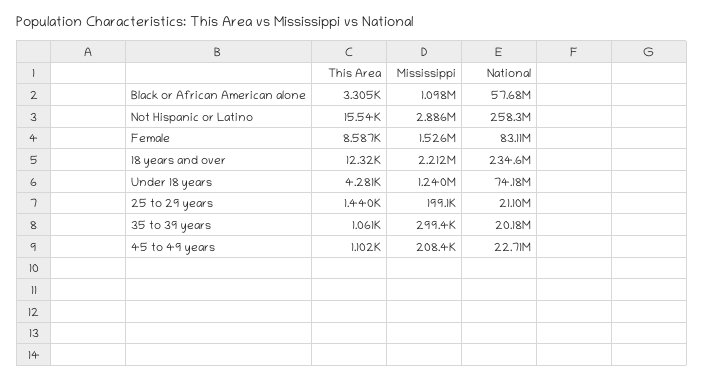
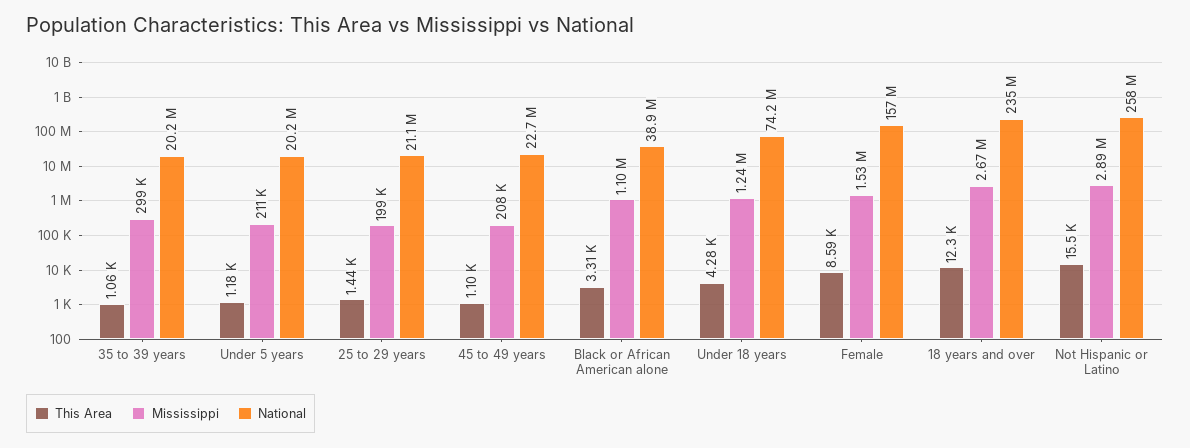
  {
    "This Area": {
      "Black or African American alone": 3305,
      "Not Hispanic or Latino": 15540,
      "Female": 8587,
      "18 years and over": 12320,
      "Under 18 years": 4281,
      "25 to 29 years": 1440,
      "35 to 39 years": 1061,
-     "45 to 49 years": 1102
+     "45 to 49 years": 1102,
+     "Under 5 years": 1180
    },
    "Mississippi": {
      "Black or African American alone": 1098000,
      "Not Hispanic or Latino": 2886000,
      "Female": 1526000,
-     "18 years and over": 2212000,
+     "18 years and over": 2670000,
      "Under 18 years": 1240000,
      "25 to 29 years": 199100,
      "35 to 39 years": 299400,
-     "45 to 49 years": 208400
+     "45 to 49 years": 208400,
+     "Under 5 years": 211000
    },
    "National": {
-     "Black or African American alone": 57680000,
+     "Black or African American alone": 38900000,
      "Not Hispanic or Latino": 258300000,
-     "Female": 83110000,
+     "Female": 157000000,
      "18 years and over": 234600000,
      "Under 18 years": 74180000,
      "25 to 29 years": 21100000,
      "35 to 39 years": 20180000,
-     "45 to 49 years": 22710000
+     "45 to 49 years": 22710000,
+     "Under 5 years": 20200000
    }
  }

